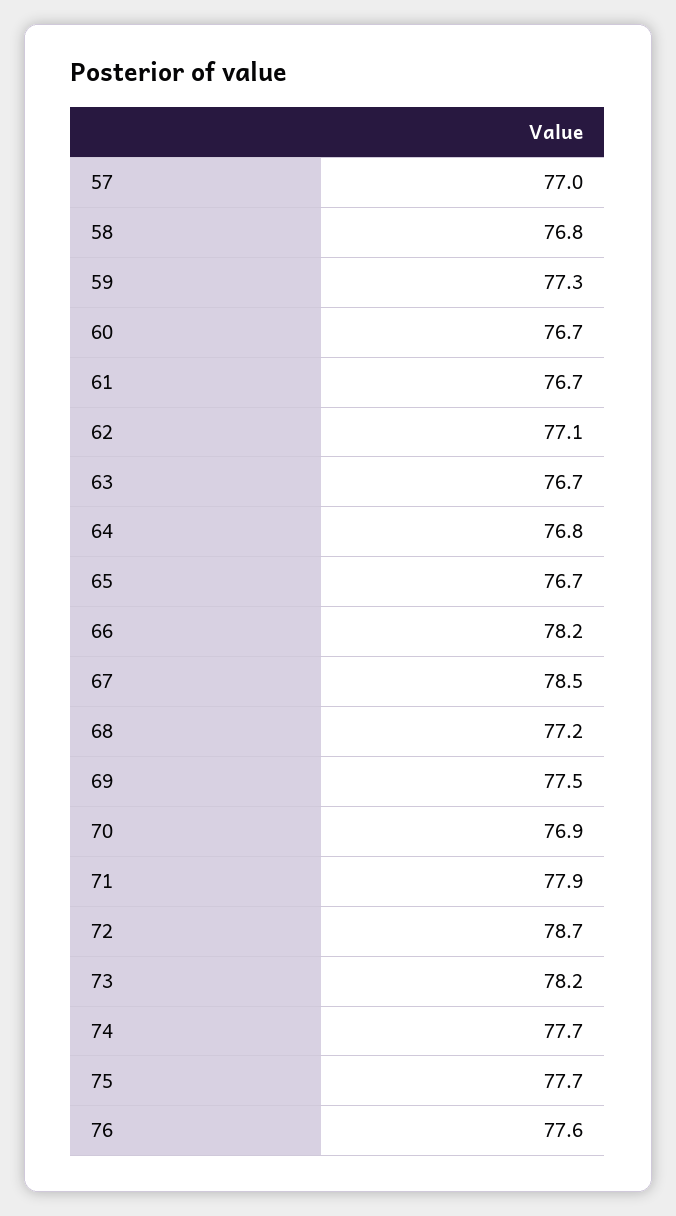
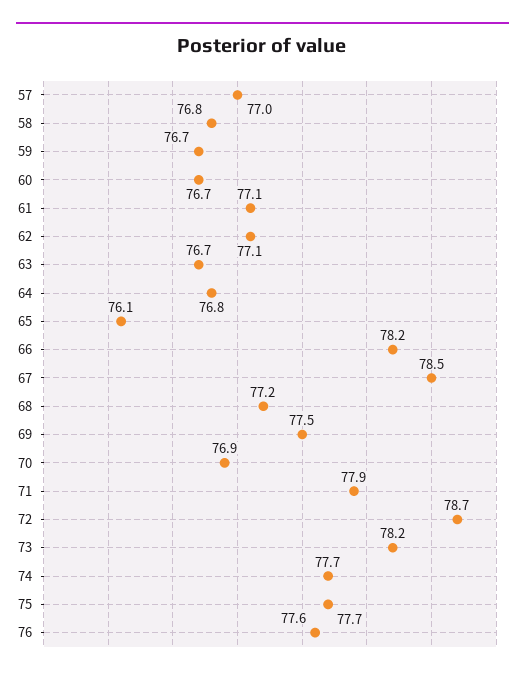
  {
    "57": 77,
    "58": 76.8,
-   "59": 77.3,
+   "59": 76.7,
    "60": 76.7,
-   "61": 76.7,
+   "61": 77.1,
    "62": 77.1,
    "63": 76.7,
    "64": 76.8,
-   "65": 76.7,
+   "65": 76.1,
    "66": 78.2,
    "67": 78.5,
    "68": 77.2,
    "69": 77.5,
    "70": 76.9,
    "71": 77.9,
    "72": 78.7,
    "73": 78.2,
    "74": 77.7,
    "75": 77.7,
    "76": 77.6
  }

